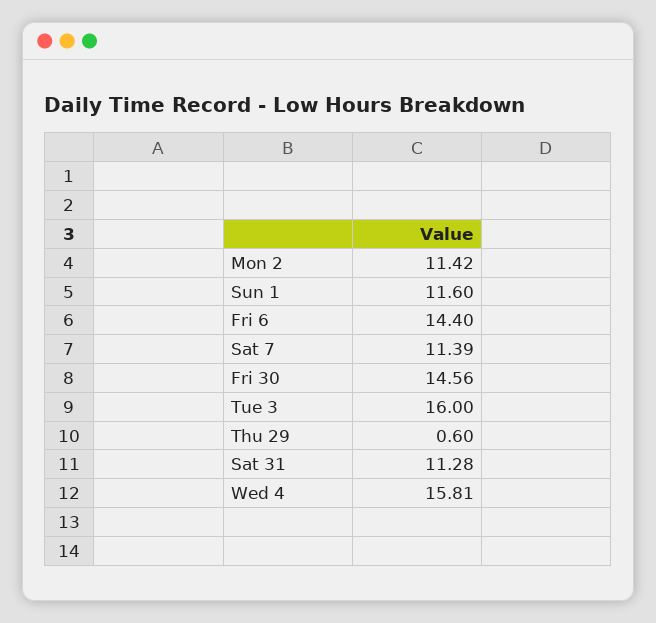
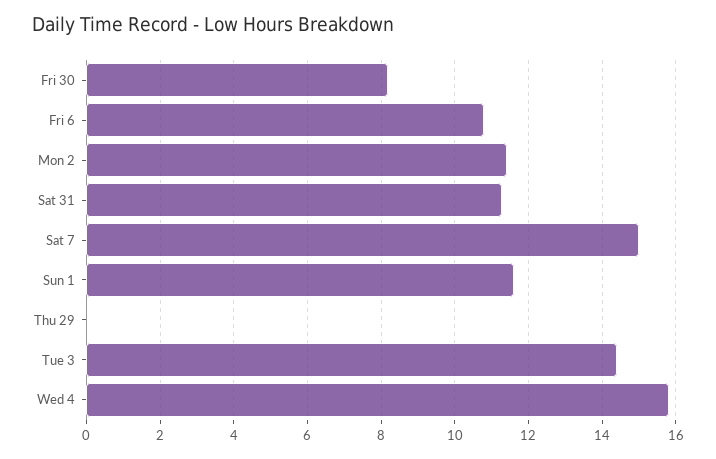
  {
    "Mon 2": 11.42,
    "Sun 1": 11.6,
-   "Fri 6": 14.4,
+   "Fri 6": 10.8,
-   "Sat 7": 11.39,
+   "Sat 7": 15,
-   "Fri 30": 14.56,
+   "Fri 30": 8.2,
-   "Tue 3": 16,
+   "Tue 3": 14.4,
-   "Thu 29": 0.6,
+   "Thu 29": 0,
    "Sat 31": 11.28,
    "Wed 4": 15.81
  }

